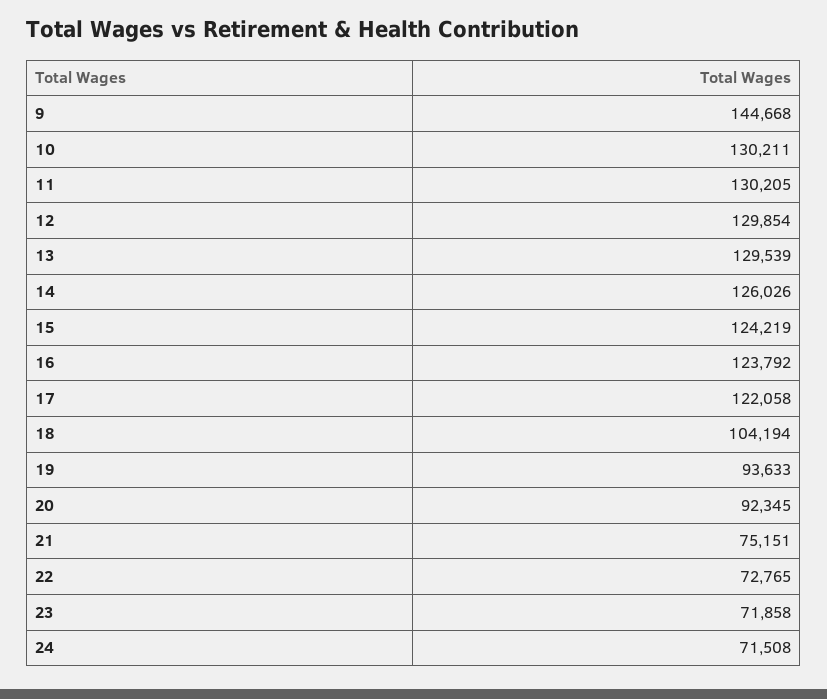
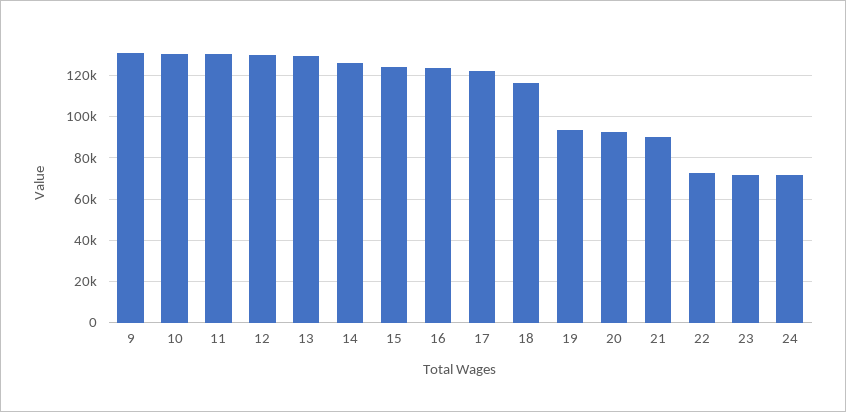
  {
-   "9": 144668,
+   "9": 130000,
    "10": 130211,
    "11": 130205,
    "12": 129854,
    "13": 129539,
    "14": 126026,
    "15": 124219,
    "16": 123792,
    "17": 122058,
-   "18": 104194,
+   "18": 115000,
    "19": 93633,
    "20": 92345,
-   "21": 75151,
+   "21": 90000,
    "22": 72765,
    "23": 71858,
    "24": 71508
  }

